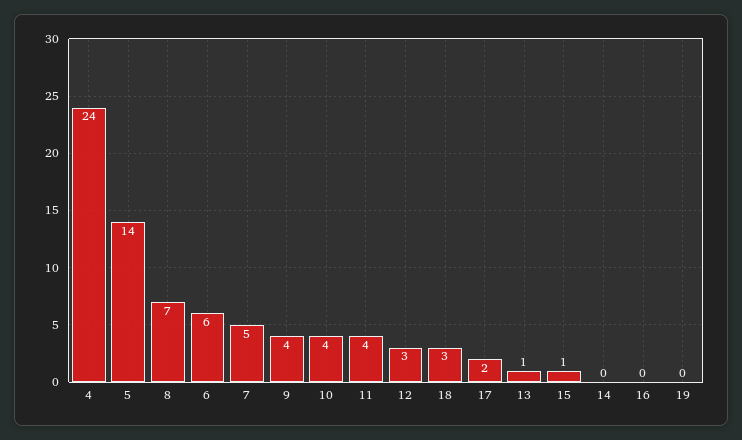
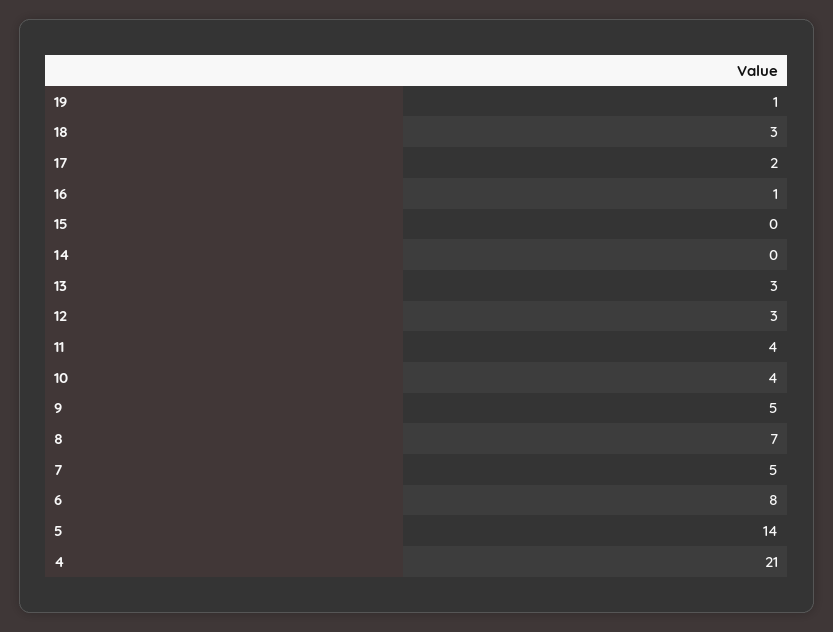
  {
-   "4": 24,
+   "4": 21,
    "5": 14,
    "8": 7,
-   "6": 6,
+   "6": 8,
    "7": 5,
-   "9": 4,
+   "9": 5,
    "10": 4,
    "11": 4,
    "12": 3,
    "18": 3,
    "17": 2,
-   "13": 1,
+   "13": 3,
-   "15": 1,
+   "15": 0,
    "14": 0,
-   "16": 0,
+   "16": 1,
-   "19": 0
+   "19": 1
  }

